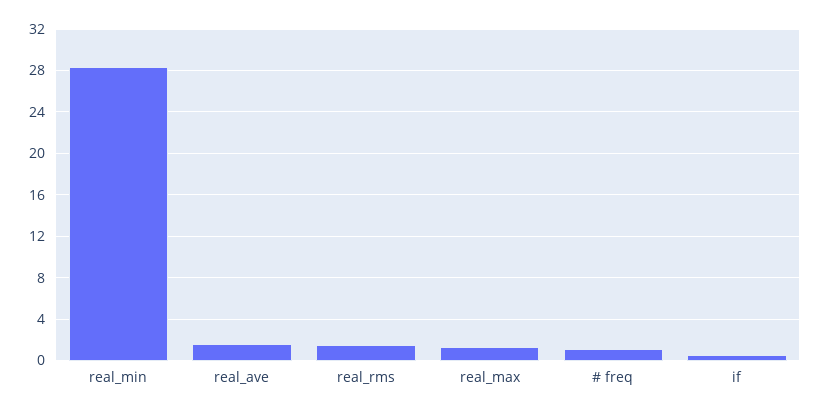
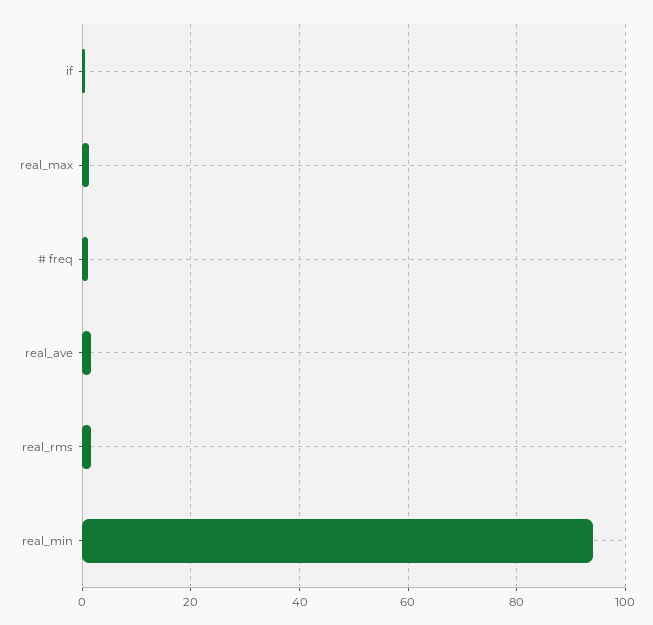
  {
-   "real_min": 28,
+   "real_min": 94,
    "real_ave": 2,
    "real_rms": 2,
    "real_max": 1,
    "# freq": 1,
    "if": 1
  }

